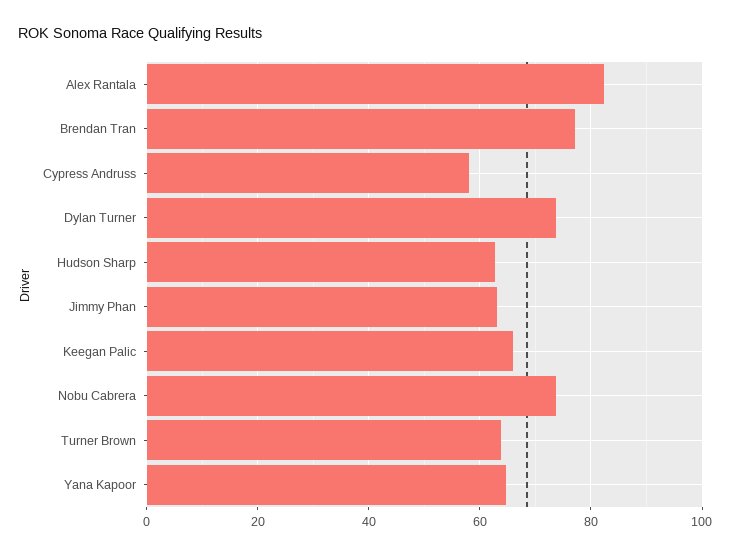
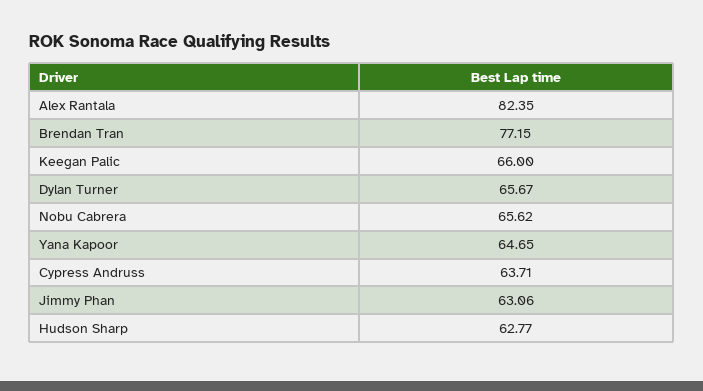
  {
    "Alex Rantala": 82.35,
    "Brendan Tran": 77.15,
-   "Cypress Andruss": 58,
+   "Cypress Andruss": 63.71,
-   "Dylan Turner": 74,
+   "Dylan Turner": 65.67,
    "Hudson Sharp": 62.77,
    "Jimmy Phan": 63.06,
    "Keegan Palic": 66,
-   "Nobu Cabrera": 74,
+   "Nobu Cabrera": 65.62,
-   "Turner Brown": 64,
    "Yana Kapoor": 64.65
  }

